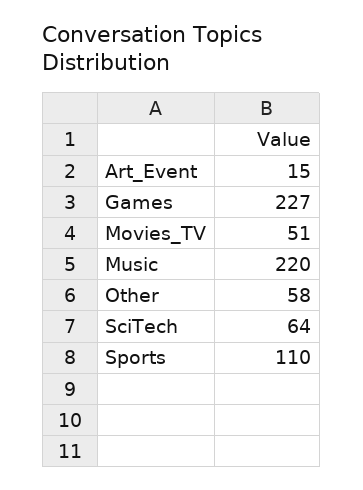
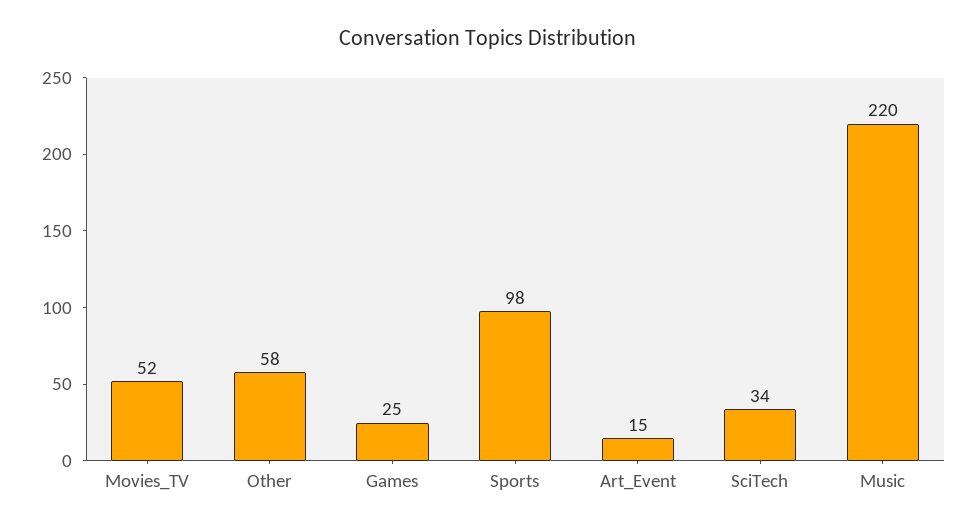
  {
    "Art_Event": 15,
-   "Games": 227,
+   "Games": 25,
-   "Movies_TV": 51,
+   "Movies_TV": 52,
    "Music": 220,
    "Other": 58,
-   "SciTech": 64,
+   "SciTech": 34,
-   "Sports": 110
+   "Sports": 98
  }

